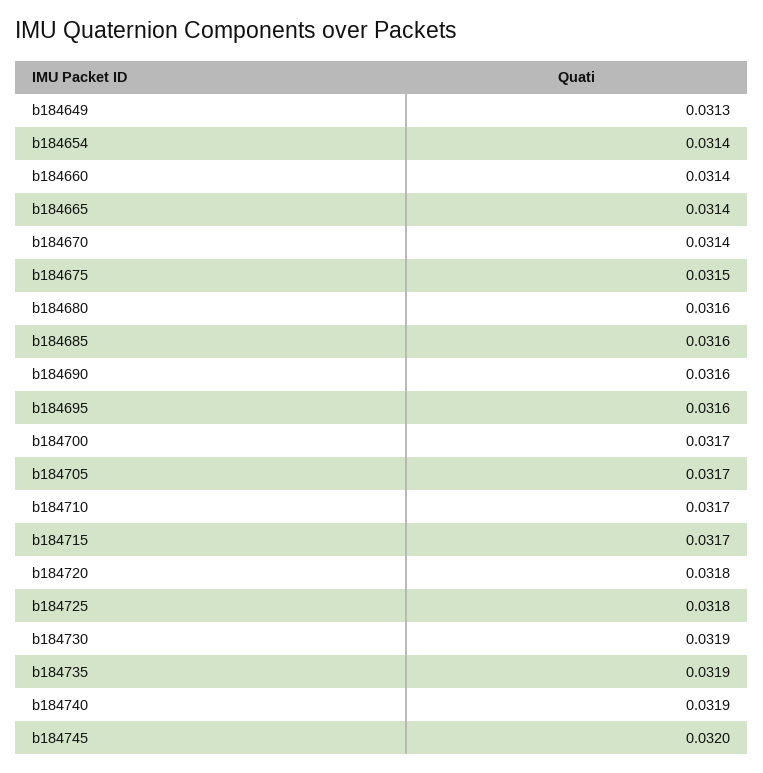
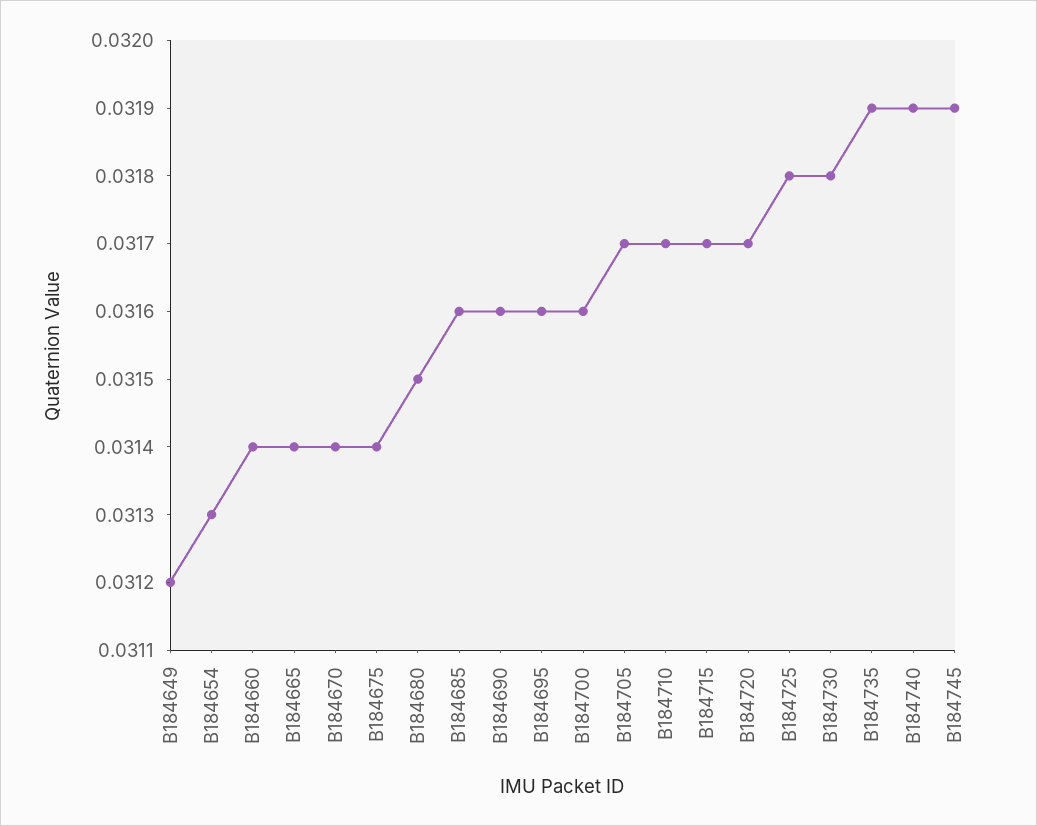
  {
-   "b184649": 0.0313,
+   "b184649": 0.0312,
-   "b184654": 0.0314,
+   "b184654": 0.0313,
    "b184660": 0.0314,
    "b184665": 0.0314,
    "b184670": 0.0314,
-   "b184675": 0.0315,
+   "b184675": 0.0314,
-   "b184680": 0.0316,
+   "b184680": 0.0315,
    "b184685": 0.0316,
    "b184690": 0.0316,
    "b184695": 0.0316,
-   "b184700": 0.0317,
+   "b184700": 0.0316,
    "b184705": 0.0317,
    "b184710": 0.0317,
    "b184715": 0.0317,
-   "b184720": 0.0318,
+   "b184720": 0.0317,
    "b184725": 0.0318,
-   "b184730": 0.0319,
+   "b184730": 0.0318,
    "b184735": 0.0319,
    "b184740": 0.0319,
-   "b184745": 0.032
+   "b184745": 0.0319
  }

